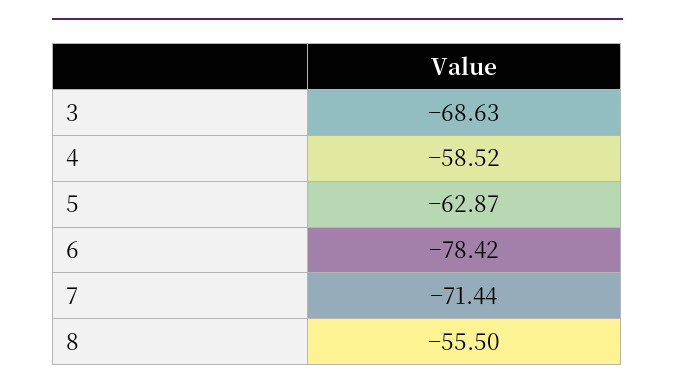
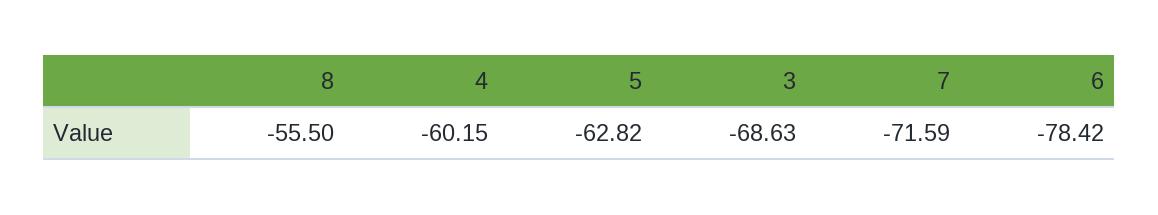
  {
    "3": -68.63,
-   "4": -58.52,
+   "4": -60.15,
-   "5": -62.87,
+   "5": -62.82,
    "6": -78.42,
-   "7": -71.44,
+   "7": -71.59,
    "8": -55.5
  }

